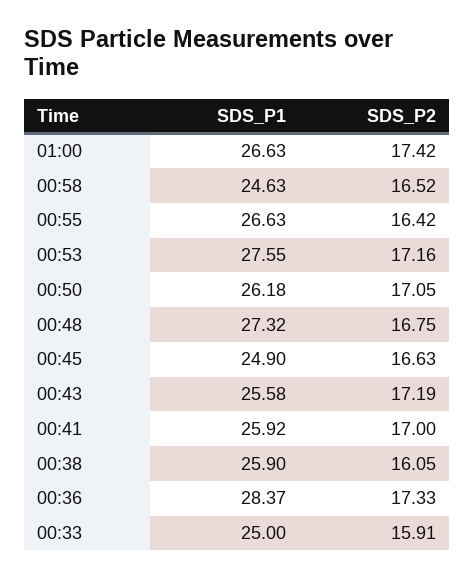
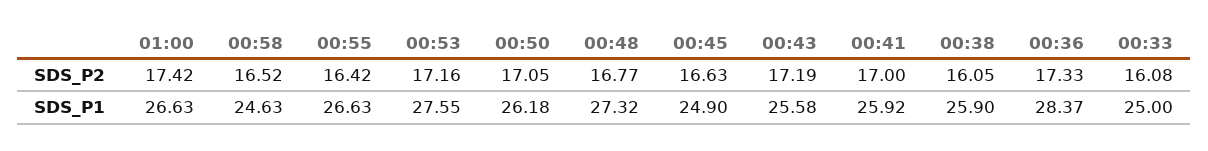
  {
    "SDS_P1": {
      "01:00": 26.63,
      "00:58": 24.63,
      "00:55": 26.63,
      "00:53": 27.55,
      "00:50": 26.18,
      "00:48": 27.32,
      "00:45": 24.9,
      "00:43": 25.58,
      "00:41": 25.92,
      "00:38": 25.9,
      "00:36": 28.37,
      "00:33": 25
    },
    "SDS_P2": {
      "01:00": 17.42,
      "00:58": 16.52,
      "00:55": 16.42,
      "00:53": 17.16,
      "00:50": 17.05,
-     "00:48": 16.75,
+     "00:48": 16.77,
      "00:45": 16.63,
      "00:43": 17.19,
      "00:41": 17,
      "00:38": 16.05,
      "00:36": 17.33,
-     "00:33": 15.91
+     "00:33": 16.08
    }
  }

